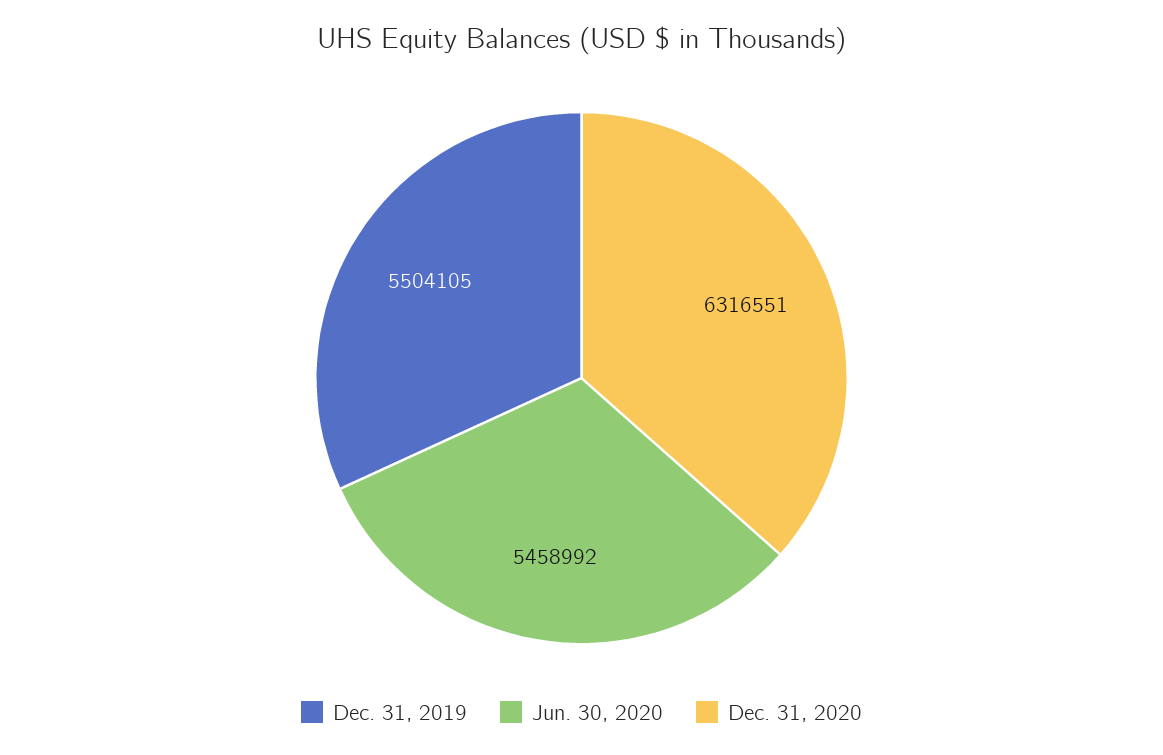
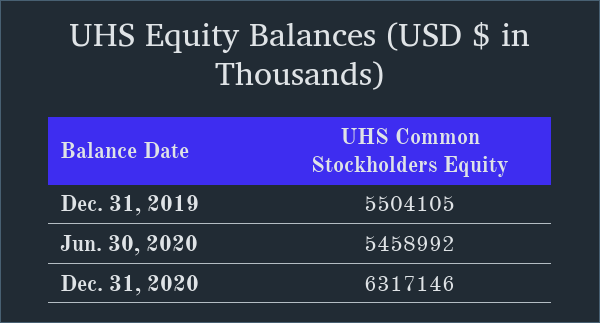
  {
    "Dec. 31, 2019": 5504105,
    "Jun. 30, 2020": 5458992,
-   "Dec. 31, 2020": 6316551
+   "Dec. 31, 2020": 6317146
  }

